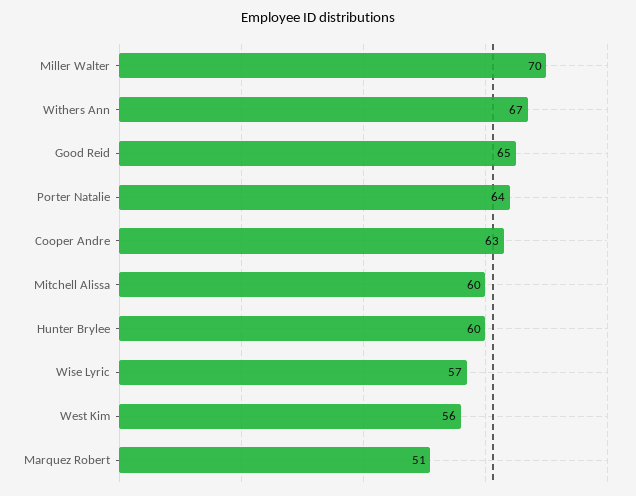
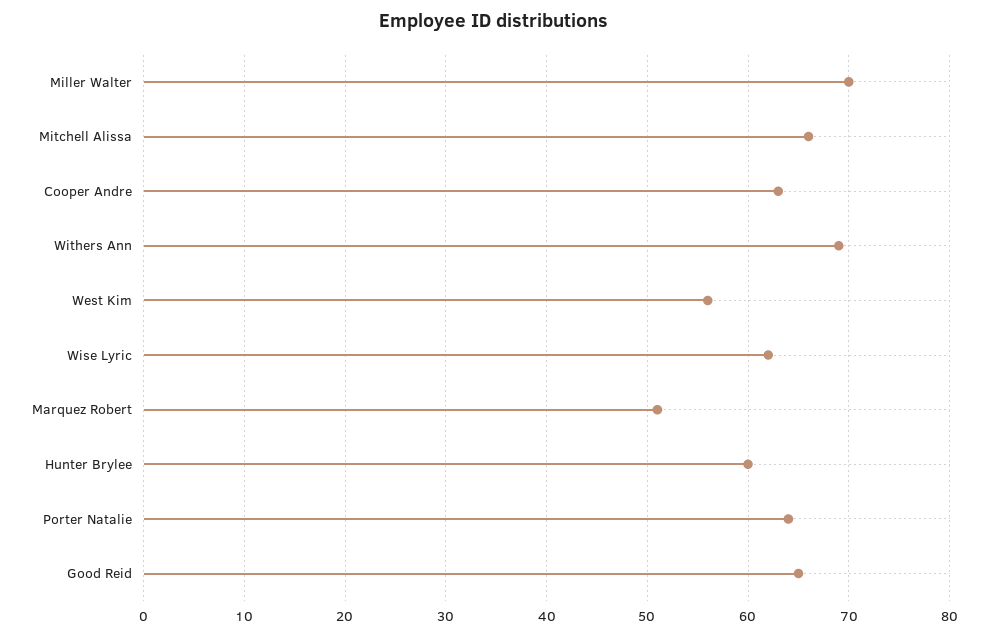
  {
    "Miller Walter": 70,
-   "Withers Ann": 67,
+   "Withers Ann": 69,
    "Good Reid": 65,
    "Porter Natalie": 64,
    "Cooper Andre": 63,
-   "Mitchell Alissa": 60,
+   "Mitchell Alissa": 66,
    "Hunter Brylee": 60,
-   "Wise Lyric": 57,
+   "Wise Lyric": 62,
    "West Kim": 56,
    "Marquez Robert": 51
  }

